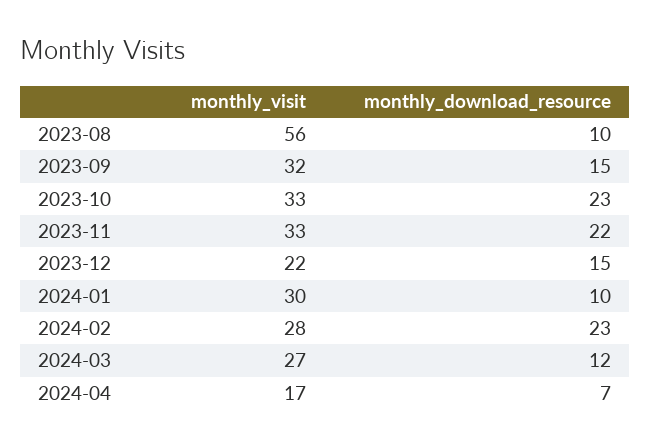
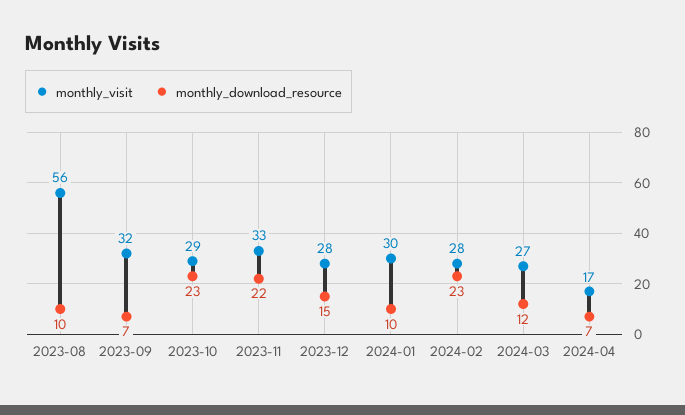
  {
    "monthly_visit": {
      "2023-08": 56,
      "2023-09": 32,
-     "2023-10": 33,
+     "2023-10": 29,
      "2023-11": 33,
-     "2023-12": 22,
+     "2023-12": 28,
      "2024-01": 30,
      "2024-02": 28,
      "2024-03": 27,
      "2024-04": 17
    },
    "monthly_download_resource": {
      "2023-08": 10,
-     "2023-09": 15,
+     "2023-09": 7,
      "2023-10": 23,
      "2023-11": 22,
      "2023-12": 15,
      "2024-01": 10,
      "2024-02": 23,
      "2024-03": 12,
      "2024-04": 7
    }
  }

